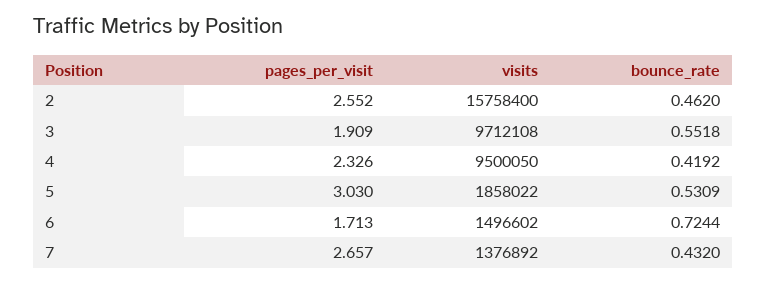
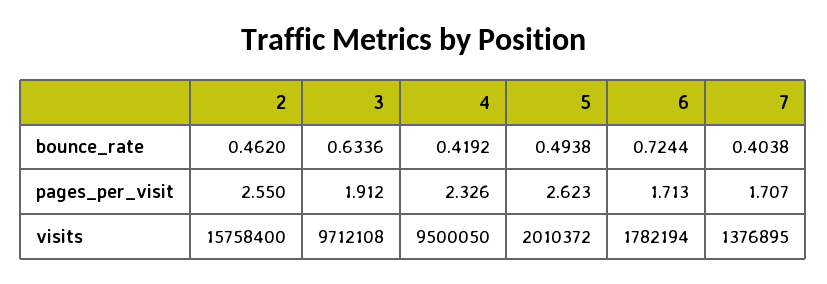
  {
    "pages_per_visit": {
-     "2": 2.552,
+     "2": 2.55,
-     "3": 1.909,
+     "3": 1.912,
      "4": 2.326,
-     "5": 3.03,
+     "5": 2.623,
      "6": 1.713,
-     "7": 2.657
+     "7": 1.707
    },
    "visits": {
      "2": 15758400,
      "3": 9712108,
      "4": 9500050,
-     "5": 1858022,
+     "5": 2010372,
-     "6": 1496602,
+     "6": 1782194,
-     "7": 1376892
+     "7": 1376895
    },
    "bounce_rate": {
      "2": 0.462,
-     "3": 0.5518,
+     "3": 0.6336,
      "4": 0.4192,
-     "5": 0.5309,
+     "5": 0.4938,
      "6": 0.7244,
-     "7": 0.432
+     "7": 0.4038
    }
  }

